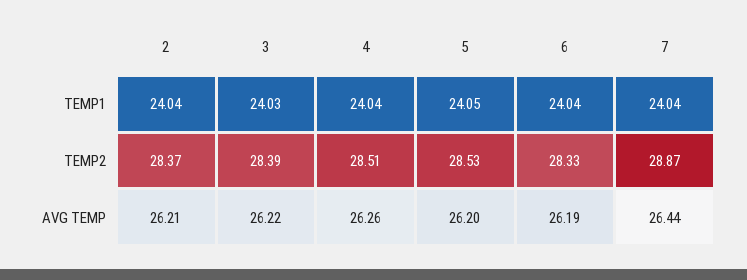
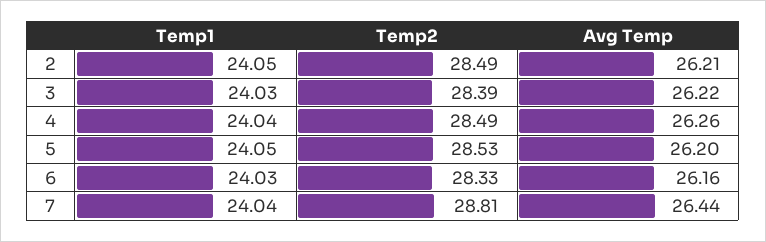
  {
    "2": {
-     "TEMP1": 24.04,
+     "TEMP1": 24.05,
-     "TEMP2": 28.37,
+     "TEMP2": 28.49,
      "AVG TEMP": 26.21
    },
    "3": {
      "TEMP1": 24.03,
      "TEMP2": 28.39,
      "AVG TEMP": 26.22
    },
    "4": {
      "TEMP1": 24.04,
-     "TEMP2": 28.51,
+     "TEMP2": 28.49,
      "AVG TEMP": 26.26
    },
    "5": {
      "TEMP1": 24.05,
      "TEMP2": 28.53,
      "AVG TEMP": 26.2
    },
    "6": {
-     "TEMP1": 24.04,
+     "TEMP1": 24.03,
      "TEMP2": 28.33,
-     "AVG TEMP": 26.19
+     "AVG TEMP": 26.16
    },
    "7": {
      "TEMP1": 24.04,
-     "TEMP2": 28.87,
+     "TEMP2": 28.81,
      "AVG TEMP": 26.44
    }
  }

